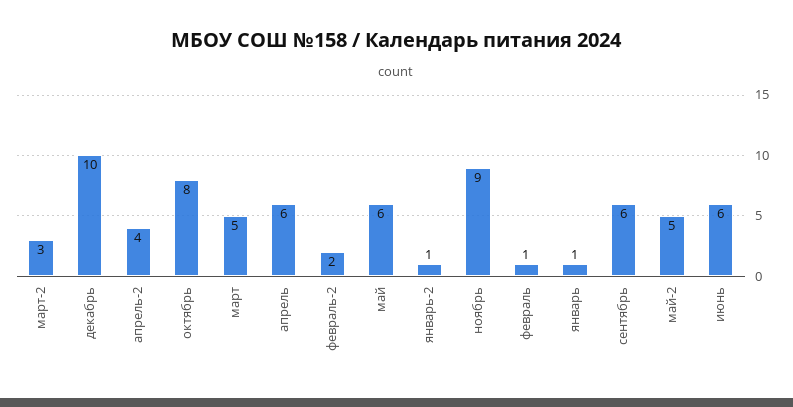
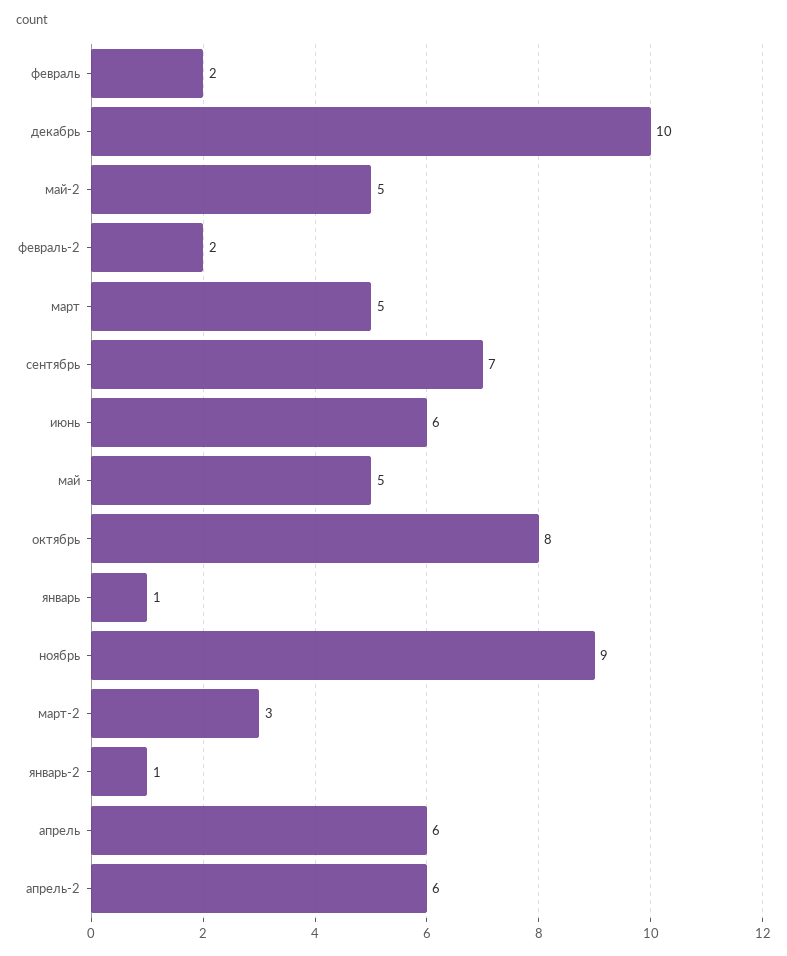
  {
    "март-2": 3,
    "декабрь": 10,
-   "апрель-2": 4,
+   "апрель-2": 6,
    "октябрь": 8,
    "март": 5,
    "апрель": 6,
    "февраль-2": 2,
-   "май": 6,
+   "май": 5,
    "январь-2": 1,
    "ноябрь": 9,
-   "февраль": 1,
+   "февраль": 2,
    "январь": 1,
-   "сентябрь": 6,
+   "сентябрь": 7,
    "май-2": 5,
    "июнь": 6
  }

